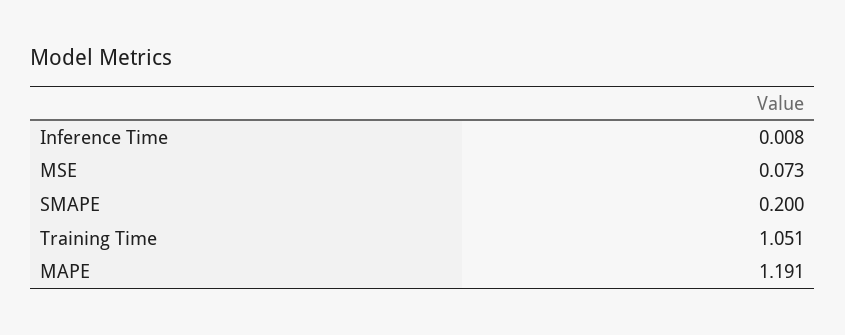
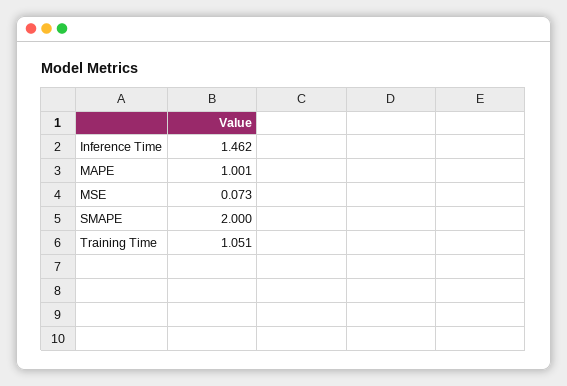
  {
-   "Inference Time": 0.008,
+   "Inference Time": 1.462,
    "MSE": 0.073,
-   "SMAPE": 0.2,
+   "SMAPE": 2,
    "Training Time": 1.051,
-   "MAPE": 1.191
+   "MAPE": 1.001
  }

